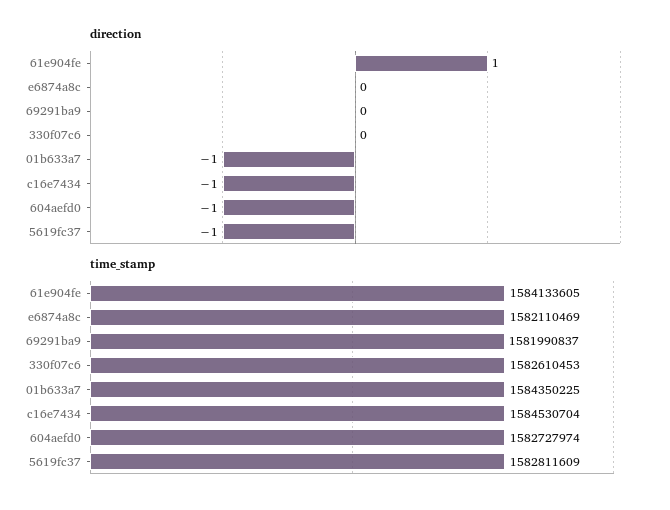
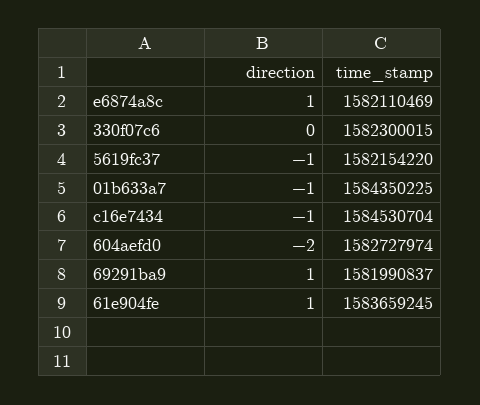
  {
    "direction": {
      "61e904fe": 1,
-     "e6874a8c": 0,
+     "e6874a8c": 1,
-     "69291ba9": 0,
+     "69291ba9": 1,
      "330f07c6": 0,
      "01b633a7": -1,
      "c16e7434": -1,
-     "604aefd0": -1,
+     "604aefd0": -2,
      "5619fc37": -1
    },
    "time_stamp": {
-     "61e904fe": 1584133605,
+     "61e904fe": 1583659245,
      "e6874a8c": 1582110469,
      "69291ba9": 1581990837,
-     "330f07c6": 1582610453,
+     "330f07c6": 1582300015,
      "01b633a7": 1584350225,
      "c16e7434": 1584530704,
      "604aefd0": 1582727974,
-     "5619fc37": 1582811609
+     "5619fc37": 1582154220
    }
  }

